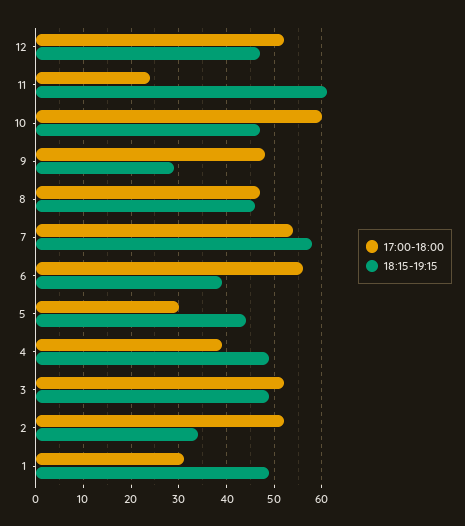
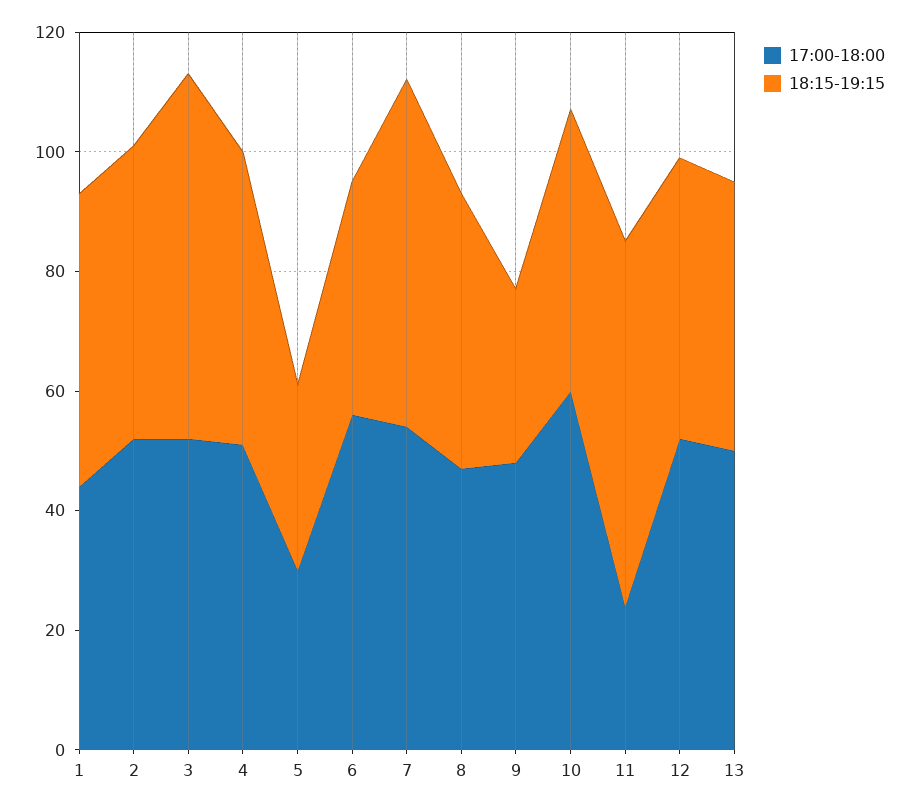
  {
    "17:00-18:00": {
      "12": 50,
      "11": 25,
      "10": 60,
      "9": 50,
      "8": 45,
      "7": 55,
      "6": 55,
      "5": 30,
-     "4": 40,
+     "4": 50,
      "3": 50,
      "2": 50,
-     "1": 30
+     "1": 45,
+     "13": 50
    },
    "18:15-19:15": {
      "12": 45,
      "11": 60,
      "10": 45,
      "9": 30,
      "8": 45,
      "7": 60,
      "6": 40,
-     "5": 45,
+     "5": 30,
      "4": 50,
-     "3": 50,
+     "3": 60,
-     "2": 35,
+     "2": 50,
-     "1": 50
+     "1": 50,
+     "13": 45
    }
  }

